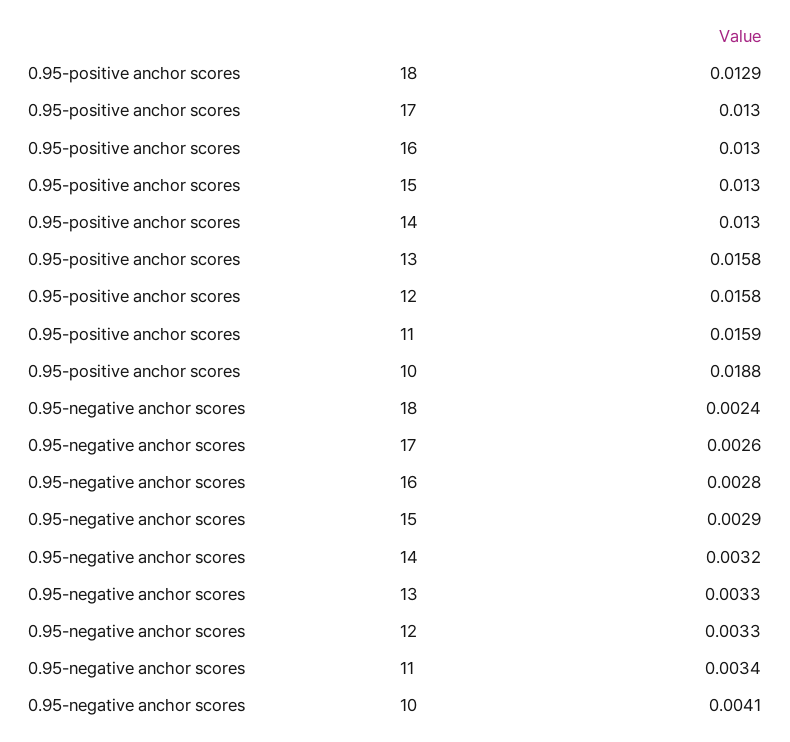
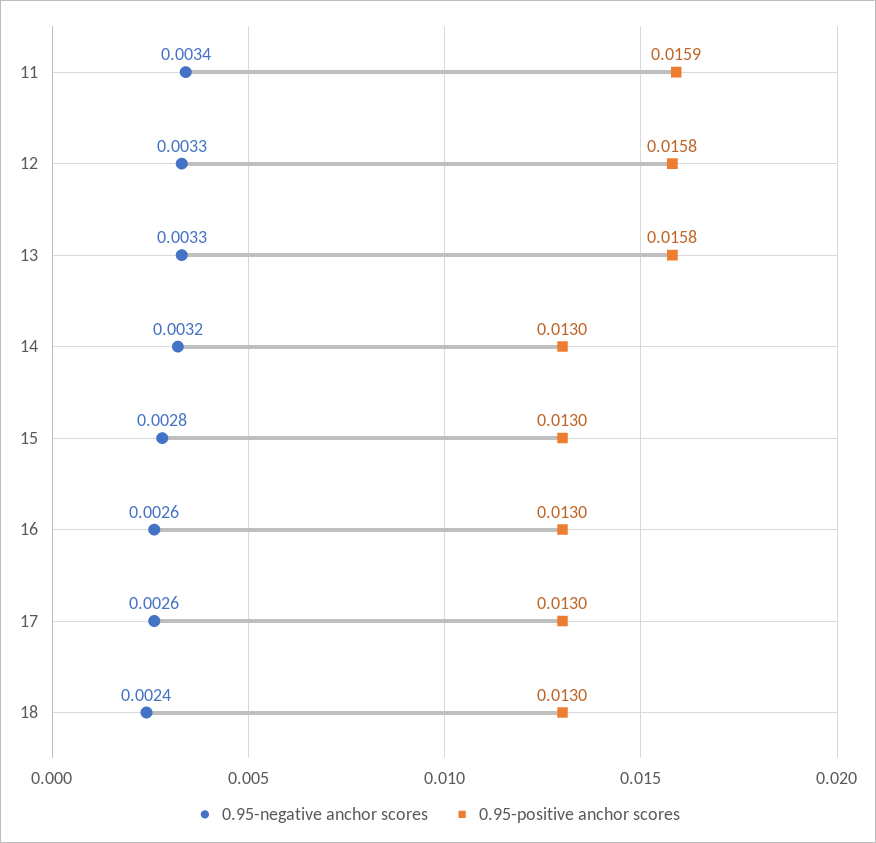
  {
    "0.95-positive anchor scores": {
-     "18": 0.0129,
+     "18": 0.013,
      "17": 0.013,
      "16": 0.013,
      "15": 0.013,
      "14": 0.013,
      "13": 0.0158,
      "12": 0.0158,
-     "11": 0.0159,
+     "11": 0.0159
-     "10": 0.0188
    },
    "0.95-negative anchor scores": {
      "18": 0.0024,
      "17": 0.0026,
-     "16": 0.0028,
+     "16": 0.0026,
-     "15": 0.0029,
+     "15": 0.0028,
      "14": 0.0032,
      "13": 0.0033,
      "12": 0.0033,
-     "11": 0.0034,
+     "11": 0.0034
-     "10": 0.0041
    }
  }

